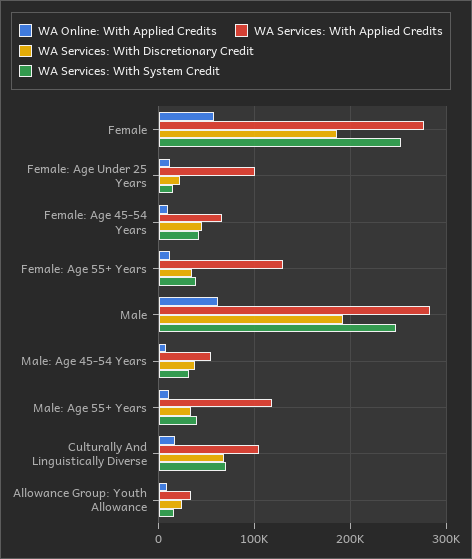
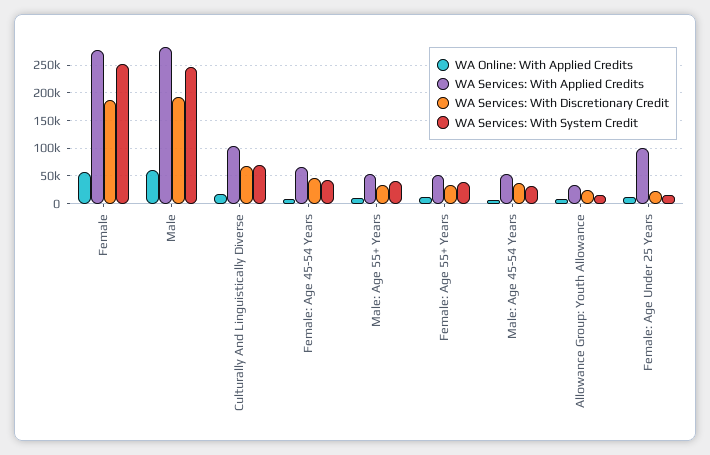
  {
    "WA Online: With Applied Credits": {
      "Female": 60000,
      "Female: Age Under 25 Years": 10000,
      "Female: Age 45-54 Years": 10000,
      "Female: Age 55+ Years": 10000,
      "Male": 60000,
      "Male: Age 45-54 Years": 10000,
      "Male: Age 55+ Years": 10000,
      "Culturally And Linguistically Diverse": 20000,
      "Allowance Group: Youth Allowance": 10000
    },
    "WA Services: With Applied Credits": {
      "Female": 280000,
      "Female: Age Under 25 Years": 100000,
      "Female: Age 45-54 Years": 70000,
-     "Female: Age 55+ Years": 130000,
+     "Female: Age 55+ Years": 50000,
      "Male": 280000,
      "Male: Age 45-54 Years": 50000,
-     "Male: Age 55+ Years": 120000,
+     "Male: Age 55+ Years": 50000,
      "Culturally And Linguistically Diverse": 100000,
      "Allowance Group: Youth Allowance": 30000
    },
    "WA Services: With Discretionary Credit": {
      "Female": 190000,
      "Female: Age Under 25 Years": 20000,
      "Female: Age 45-54 Years": 50000,
      "Female: Age 55+ Years": 30000,
      "Male": 190000,
      "Male: Age 45-54 Years": 40000,
      "Male: Age 55+ Years": 30000,
      "Culturally And Linguistically Diverse": 70000,
      "Allowance Group: Youth Allowance": 20000
    },
    "WA Services: With System Credit": {
      "Female": 250000,
      "Female: Age Under 25 Years": 10000,
      "Female: Age 45-54 Years": 40000,
      "Female: Age 55+ Years": 40000,
      "Male": 250000,
      "Male: Age 45-54 Years": 30000,
      "Male: Age 55+ Years": 40000,
      "Culturally And Linguistically Diverse": 70000,
      "Allowance Group: Youth Allowance": 20000
    }
  }

